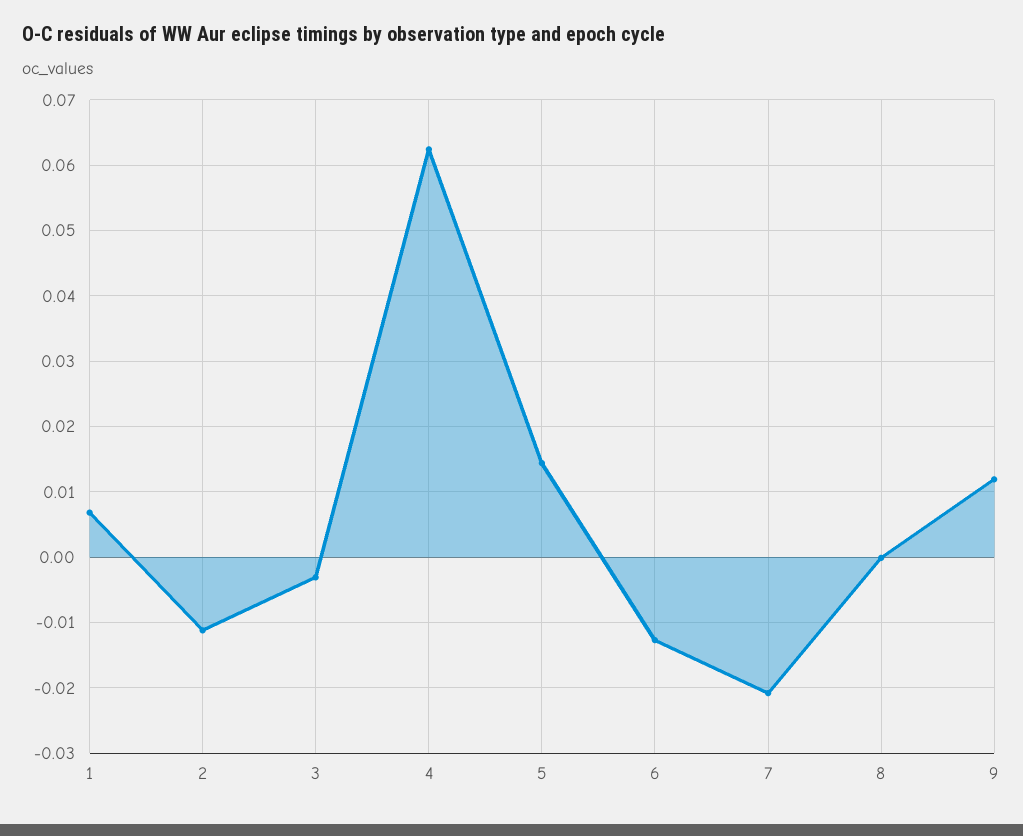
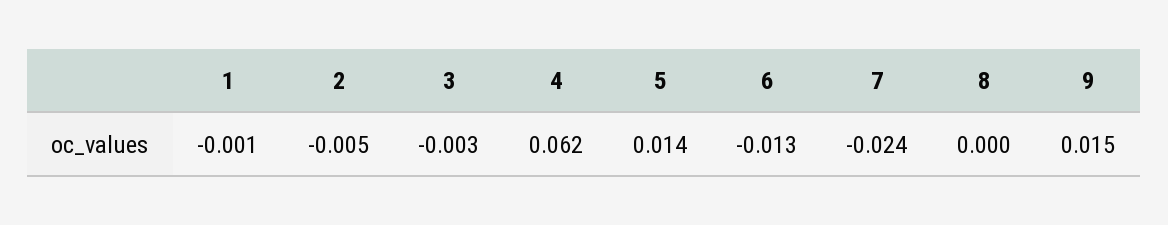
  {
-   "1": 0.007,
+   "1": -0.001,
-   "2": -0.011,
+   "2": -0.005,
    "3": -0.003,
    "4": 0.062,
    "5": 0.014,
    "6": -0.013,
-   "7": -0.021,
+   "7": -0.024,
    "8": 0,
-   "9": 0.012
+   "9": 0.015
  }

